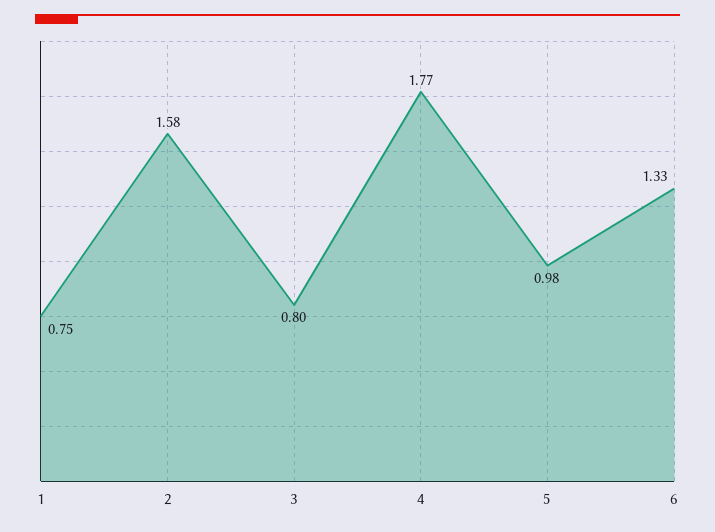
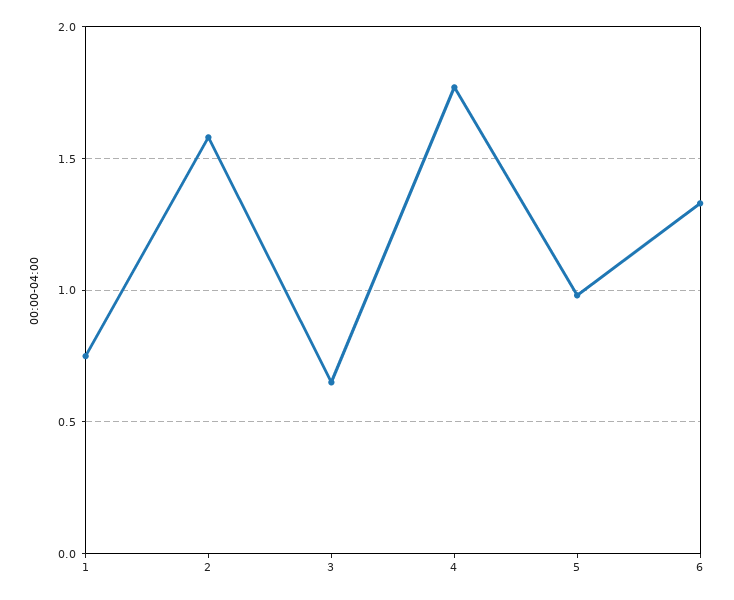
  {
    "1": 0.75,
    "2": 1.58,
-   "3": 0.8,
+   "3": 0.65,
    "4": 1.77,
    "5": 0.98,
    "6": 1.33
  }

